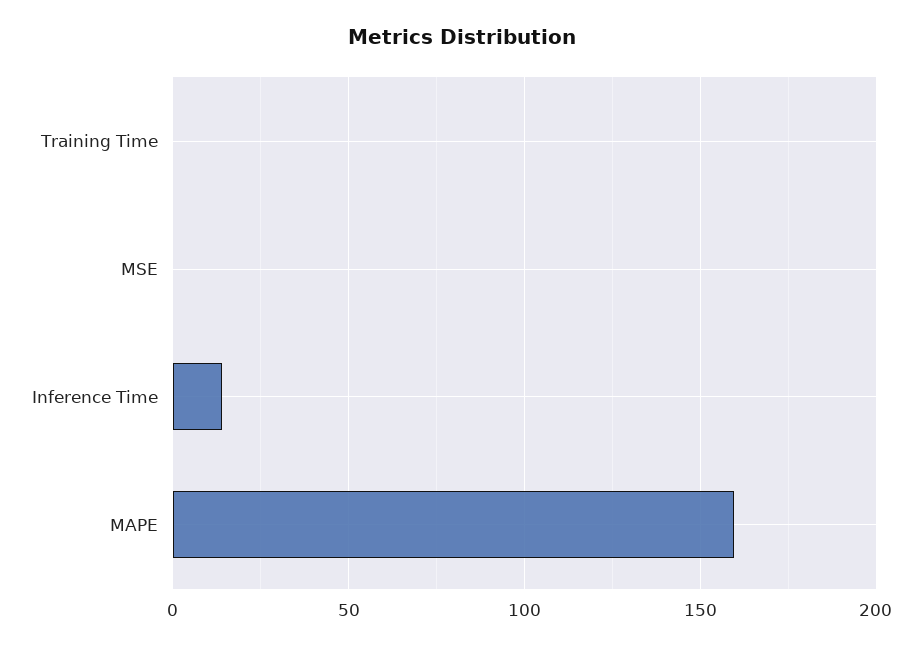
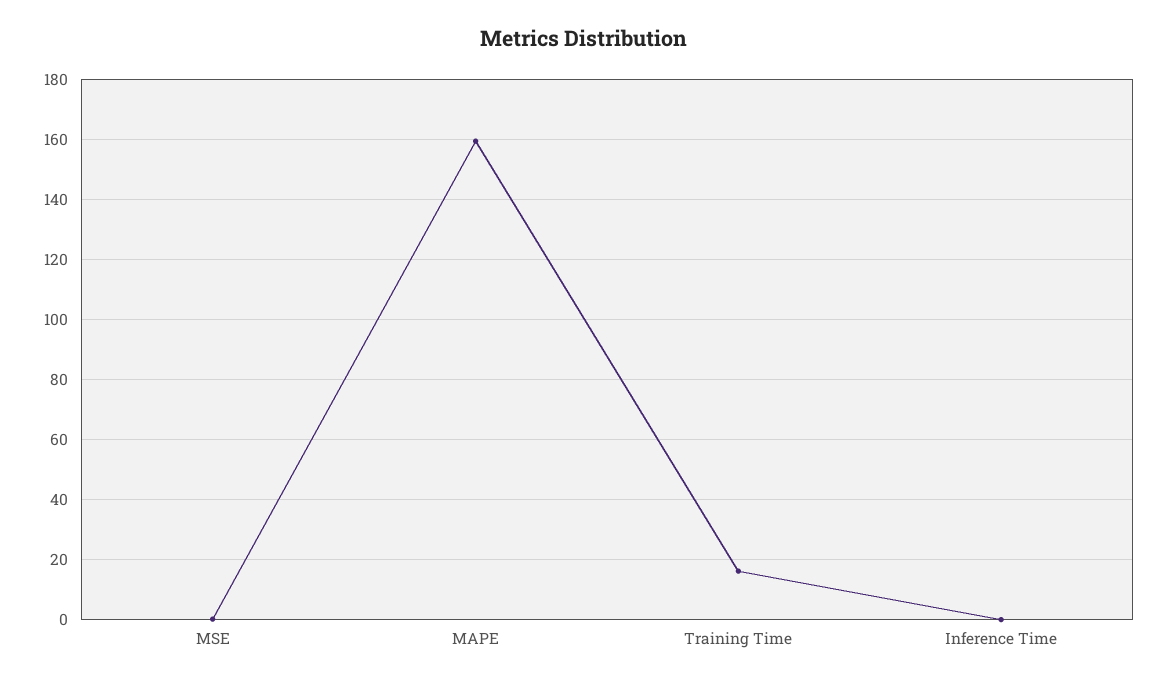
  {
-   "Training Time": 0,
+   "Training Time": 16,
    "MSE": 0,
-   "Inference Time": 15,
+   "Inference Time": 0,
    "MAPE": 160
  }

